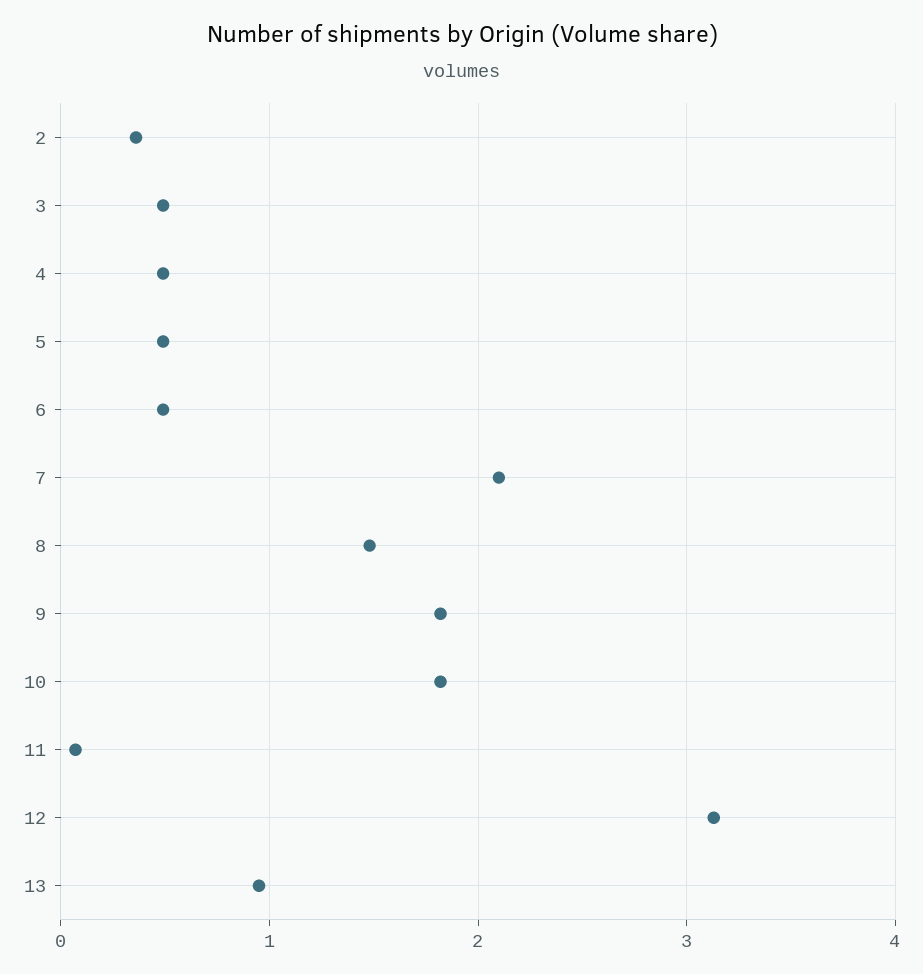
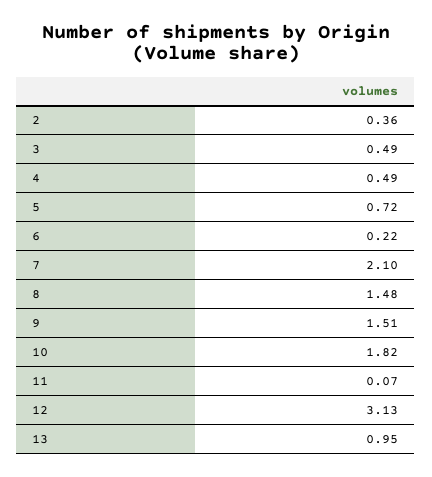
  {
    "2": 0.36,
    "3": 0.49,
    "4": 0.49,
-   "5": 0.5,
+   "5": 0.72,
-   "6": 0.5,
+   "6": 0.22,
    "7": 2.1,
    "8": 1.48,
-   "9": 1.8,
+   "9": 1.51,
    "10": 1.82,
    "11": 0.07,
    "12": 3.13,
    "13": 0.95
  }

